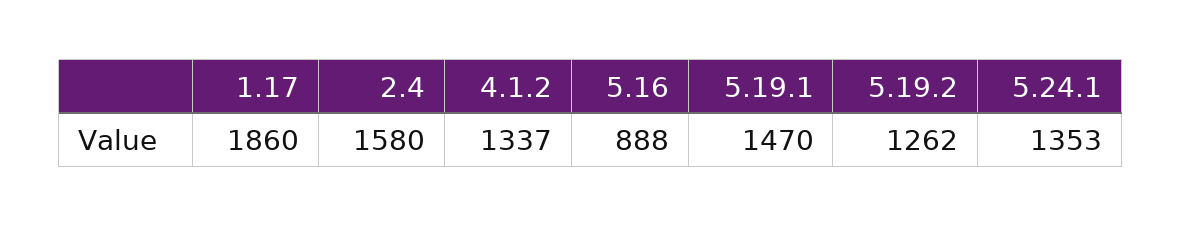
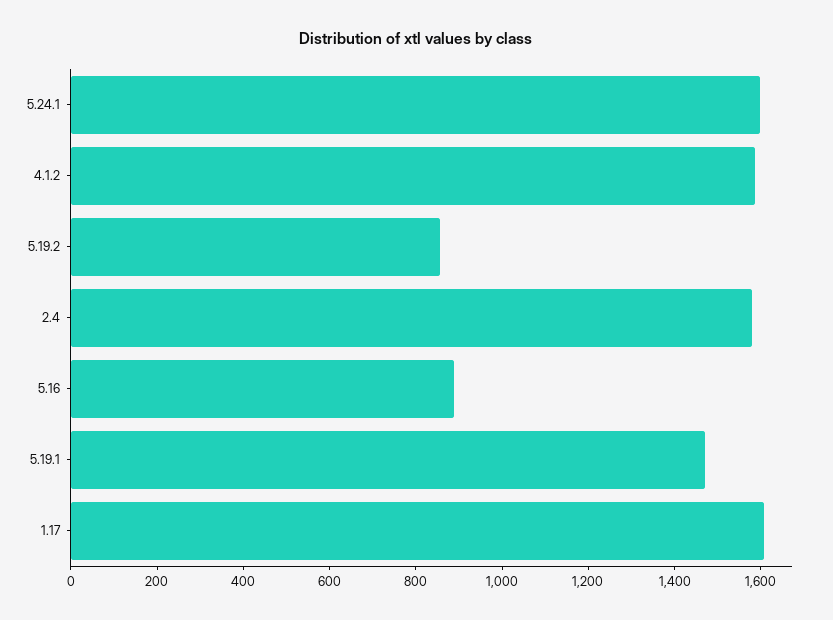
  {
-   "1.17": 1860,
+   "1.17": 1600,
    "2.4": 1580,
-   "4.1.2": 1337,
+   "4.1.2": 1600,
    "5.16": 888,
    "5.19.1": 1470,
-   "5.19.2": 1262,
+   "5.19.2": 850,
-   "5.24.1": 1353
+   "5.24.1": 1600
  }

